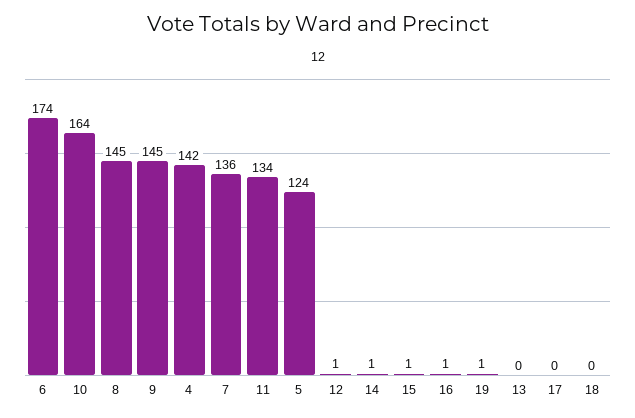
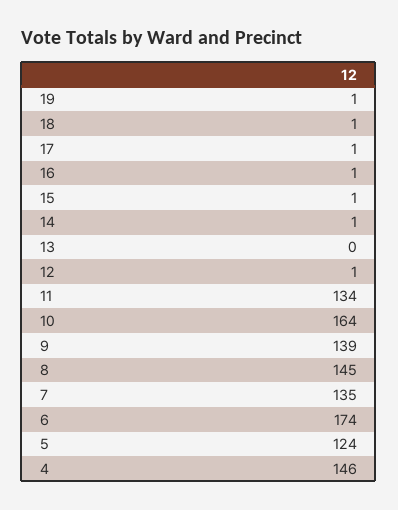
  {
    "6": 174,
    "10": 164,
    "8": 145,
-   "9": 145,
+   "9": 139,
-   "4": 142,
+   "4": 146,
-   "7": 136,
+   "7": 135,
    "11": 134,
    "5": 124,
    "12": 1,
    "14": 1,
    "15": 1,
    "16": 1,
    "19": 1,
    "13": 0,
-   "17": 0,
+   "17": 1,
-   "18": 0
+   "18": 1
  }

